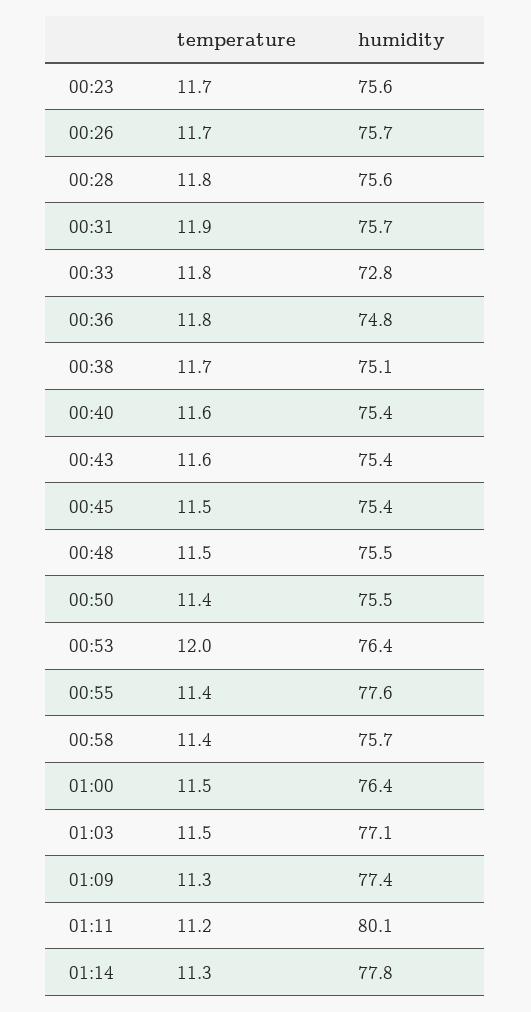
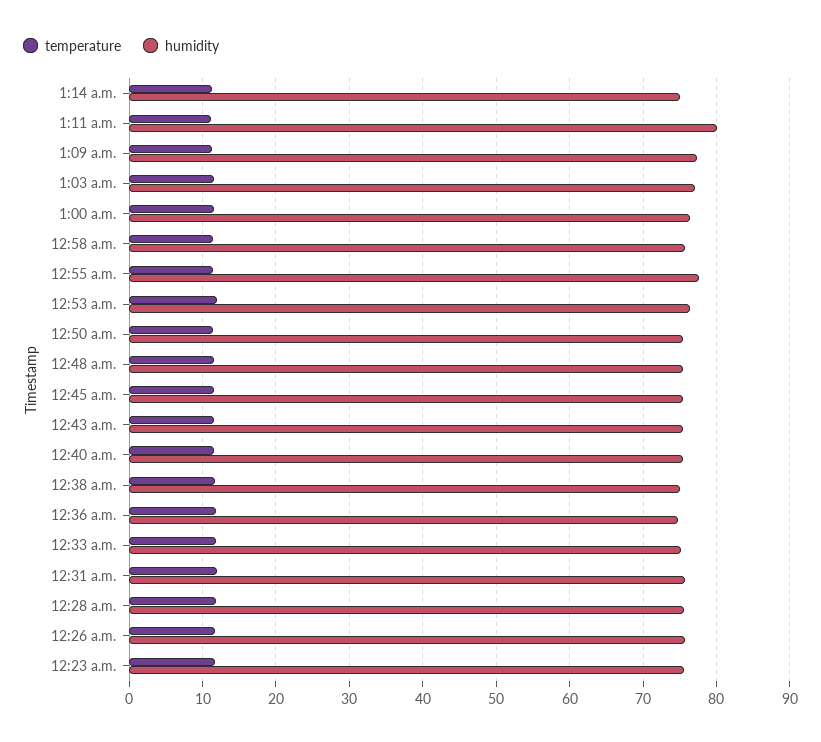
  {
    "temperature": {
      "00:23": 11.7,
      "00:26": 11.7,
      "00:28": 11.8,
      "00:31": 11.9,
      "00:33": 11.8,
      "00:36": 11.8,
      "00:38": 11.7,
      "00:40": 11.6,
      "00:43": 11.6,
      "00:45": 11.5,
      "00:48": 11.5,
      "00:50": 11.4,
      "00:53": 12,
      "00:55": 11.4,
      "00:58": 11.4,
      "01:00": 11.5,
      "01:03": 11.5,
      "01:09": 11.3,
      "01:11": 11.2,
      "01:14": 11.3
    },
    "humidity": {
      "00:23": 75.6,
      "00:26": 75.7,
      "00:28": 75.6,
      "00:31": 75.7,
-     "00:33": 72.8,
+     "00:33": 75,
      "00:36": 74.8,
      "00:38": 75.1,
      "00:40": 75.4,
      "00:43": 75.4,
      "00:45": 75.4,
      "00:48": 75.5,
      "00:50": 75.5,
      "00:53": 76.4,
      "00:55": 77.6,
      "00:58": 75.7,
      "01:00": 76.4,
      "01:03": 77.1,
      "01:09": 77.4,
      "01:11": 80.1,
-     "01:14": 77.8
+     "01:14": 75
    }
  }

